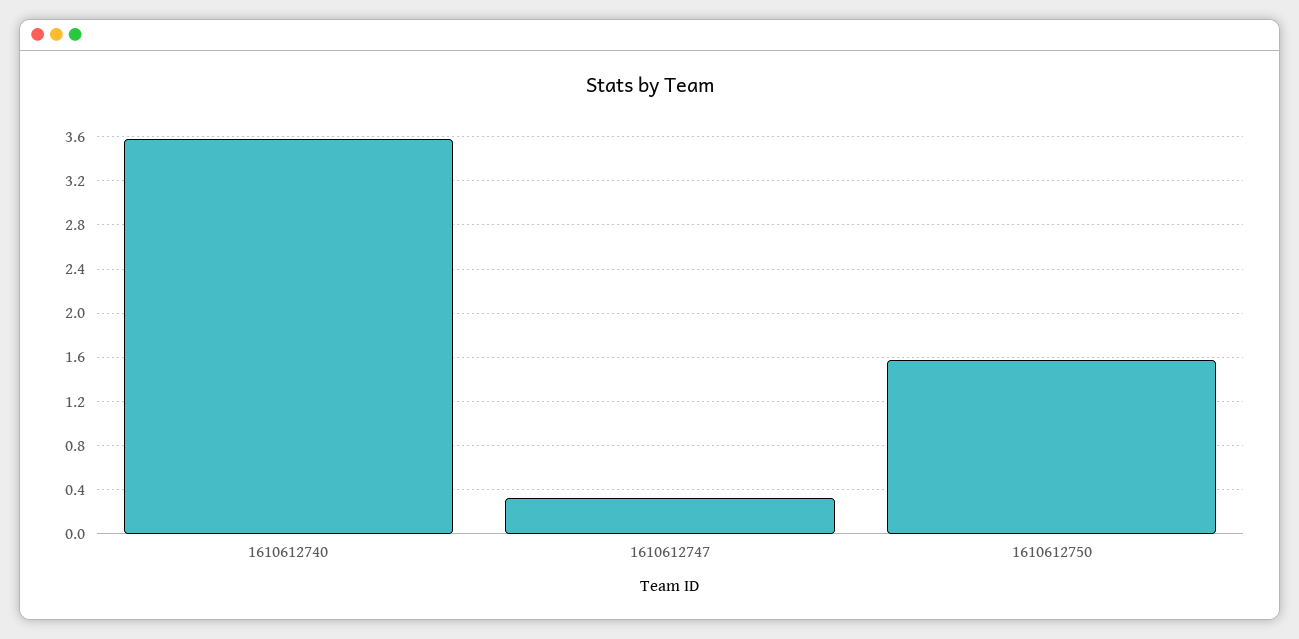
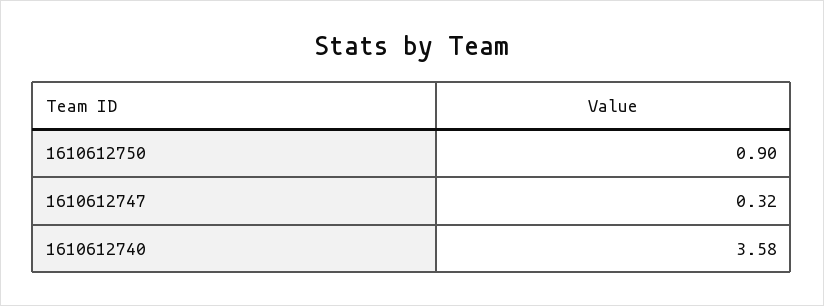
  {
    "1610612740": 3.58,
    "1610612747": 0.32,
-   "1610612750": 1.6
+   "1610612750": 0.9
  }

